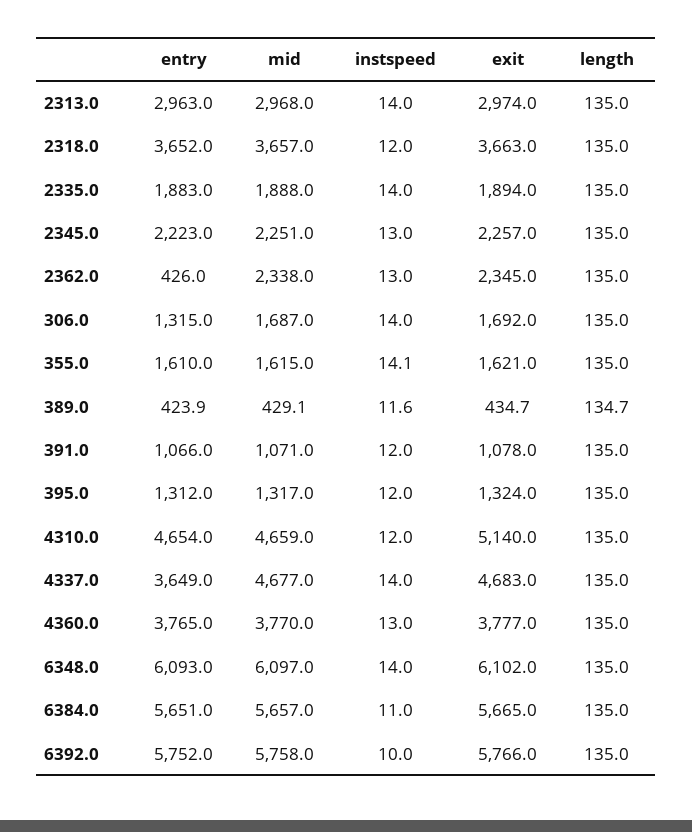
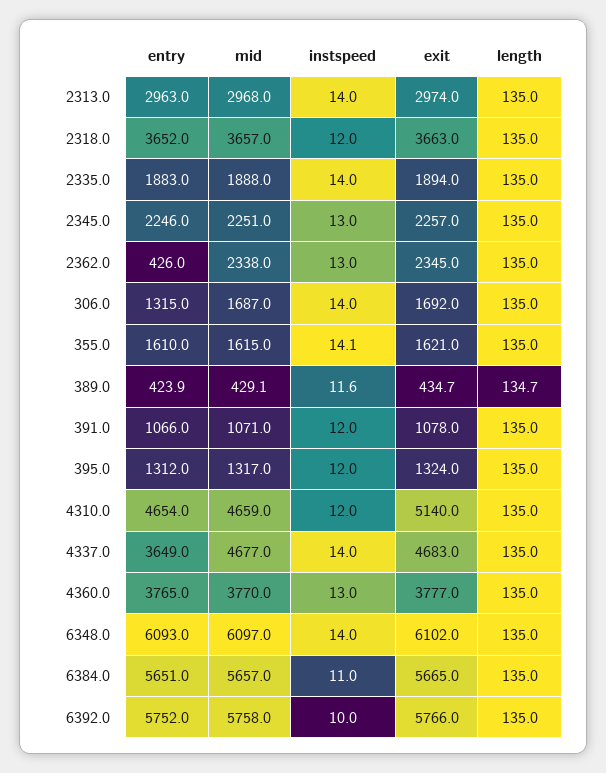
  {
    "entry": {
      "2313.0": 2963,
      "2318.0": 3652,
      "2335.0": 1883,
-     "2345.0": 2223,
+     "2345.0": 2246,
      "2362.0": 426,
      "306.0": 1315,
      "355.0": 1610,
      "389.0": 423.9,
      "391.0": 1066,
      "395.0": 1312,
      "4310.0": 4654,
      "4337.0": 3649,
      "4360.0": 3765,
      "6348.0": 6093,
      "6384.0": 5651,
      "6392.0": 5752
    },
    "mid": {
      "2313.0": 2968,
      "2318.0": 3657,
      "2335.0": 1888,
      "2345.0": 2251,
      "2362.0": 2338,
      "306.0": 1687,
      "355.0": 1615,
      "389.0": 429.1,
      "391.0": 1071,
      "395.0": 1317,
      "4310.0": 4659,
      "4337.0": 4677,
      "4360.0": 3770,
      "6348.0": 6097,
      "6384.0": 5657,
      "6392.0": 5758
    },
    "instspeed": {
      "2313.0": 14,
      "2318.0": 12,
      "2335.0": 14,
      "2345.0": 13,
      "2362.0": 13,
      "306.0": 14,
      "355.0": 14.1,
      "389.0": 11.6,
      "391.0": 12,
      "395.0": 12,
      "4310.0": 12,
      "4337.0": 14,
      "4360.0": 13,
      "6348.0": 14,
      "6384.0": 11,
      "6392.0": 10
    },
    "exit": {
      "2313.0": 2974,
      "2318.0": 3663,
      "2335.0": 1894,
      "2345.0": 2257,
      "2362.0": 2345,
      "306.0": 1692,
      "355.0": 1621,
      "389.0": 434.7,
      "391.0": 1078,
      "395.0": 1324,
      "4310.0": 5140,
      "4337.0": 4683,
      "4360.0": 3777,
      "6348.0": 6102,
      "6384.0": 5665,
      "6392.0": 5766
    },
    "length": {
      "2313.0": 135,
      "2318.0": 135,
      "2335.0": 135,
      "2345.0": 135,
      "2362.0": 135,
      "306.0": 135,
      "355.0": 135,
      "389.0": 134.7,
      "391.0": 135,
      "395.0": 135,
      "4310.0": 135,
      "4337.0": 135,
      "4360.0": 135,
      "6348.0": 135,
      "6384.0": 135,
      "6392.0": 135
    }
  }

